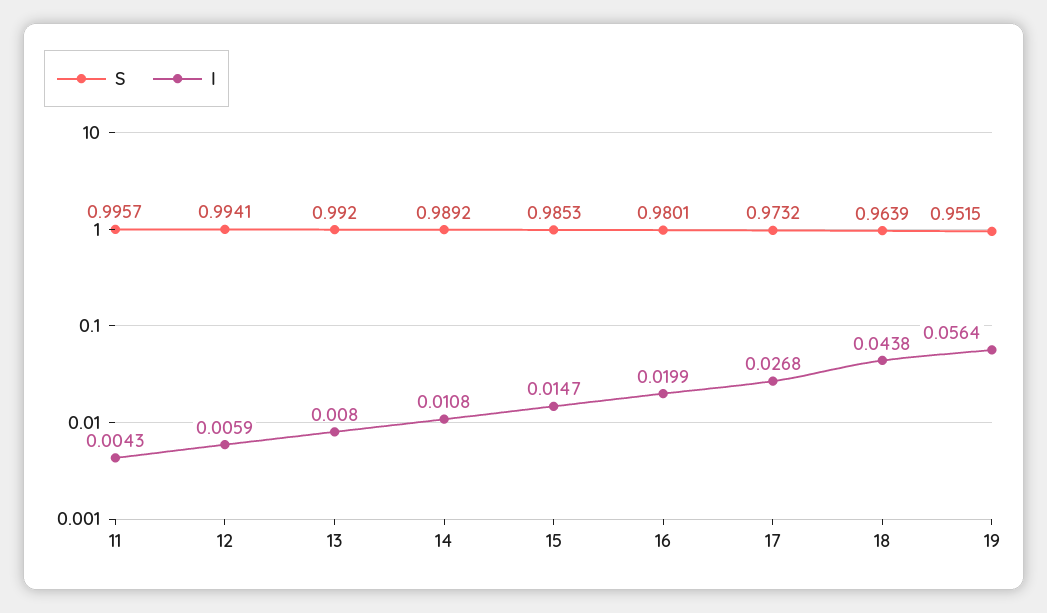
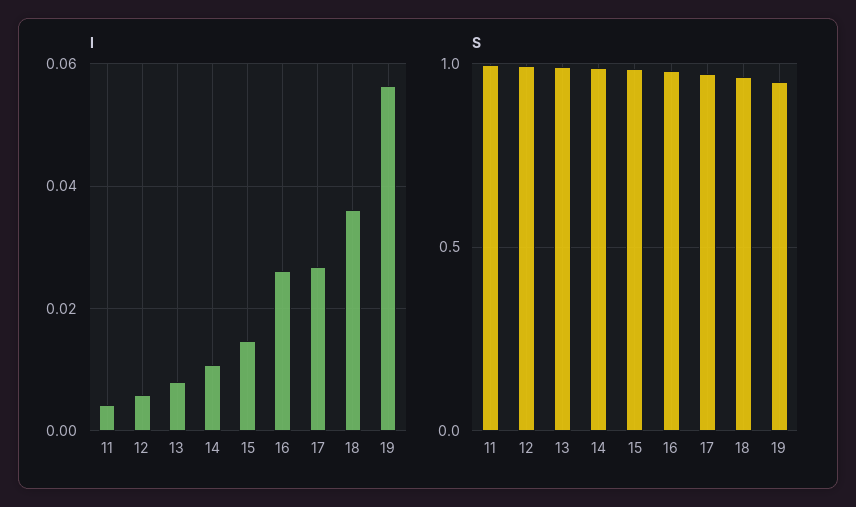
  {
    "S": {
      "11": 0.9957,
      "12": 0.9941,
      "13": 0.992,
      "14": 0.9892,
      "15": 0.9853,
      "16": 0.9801,
      "17": 0.9732,
      "18": 0.9639,
      "19": 0.9515
    },
    "I": {
      "11": 0.0043,
      "12": 0.0059,
      "13": 0.008,
      "14": 0.0108,
      "15": 0.0147,
-     "16": 0.0199,
+     "16": 0.026,
      "17": 0.0268,
-     "18": 0.0438,
+     "18": 0.036,
      "19": 0.0564
    }
  }

